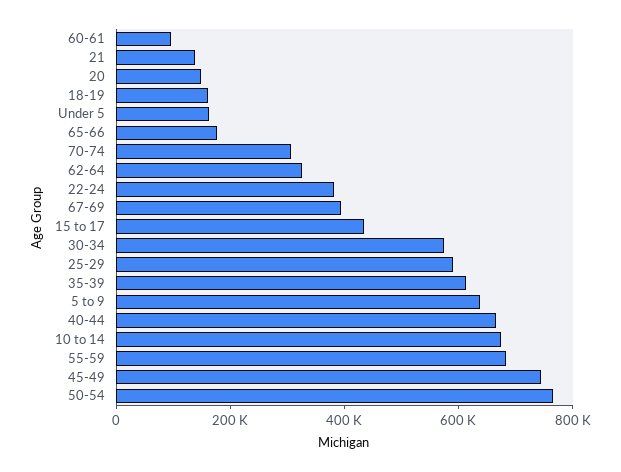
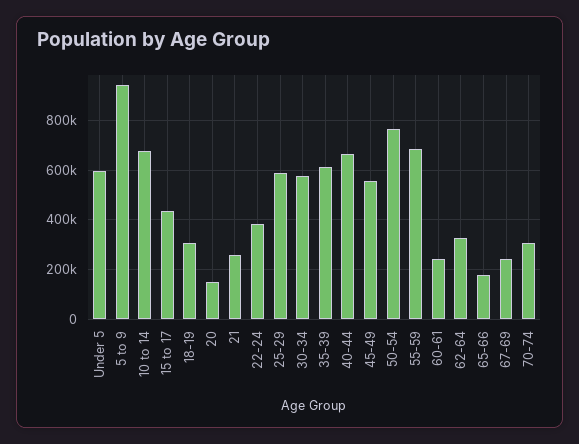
  {
-   "60-61": 100000,
+   "60-61": 250000,
-   "21": 150000,
+   "21": 250000,
    "20": 150000,
-   "18-19": 150000,
+   "18-19": 300000,
-   "Under 5": 150000,
+   "Under 5": 600000,
    "65-66": 175000,
    "70-74": 300000,
    "62-64": 325000,
    "22-24": 375000,
-   "67-69": 400000,
+   "67-69": 250000,
    "15 to 17": 425000,
    "30-34": 575000,
    "25-29": 600000,
    "35-39": 600000,
-   "5 to 9": 650000,
+   "5 to 9": 950000,
    "40-44": 675000,
    "10 to 14": 675000,
    "55-59": 675000,
-   "45-49": 750000,
+   "45-49": 550000,
    "50-54": 775000
  }

